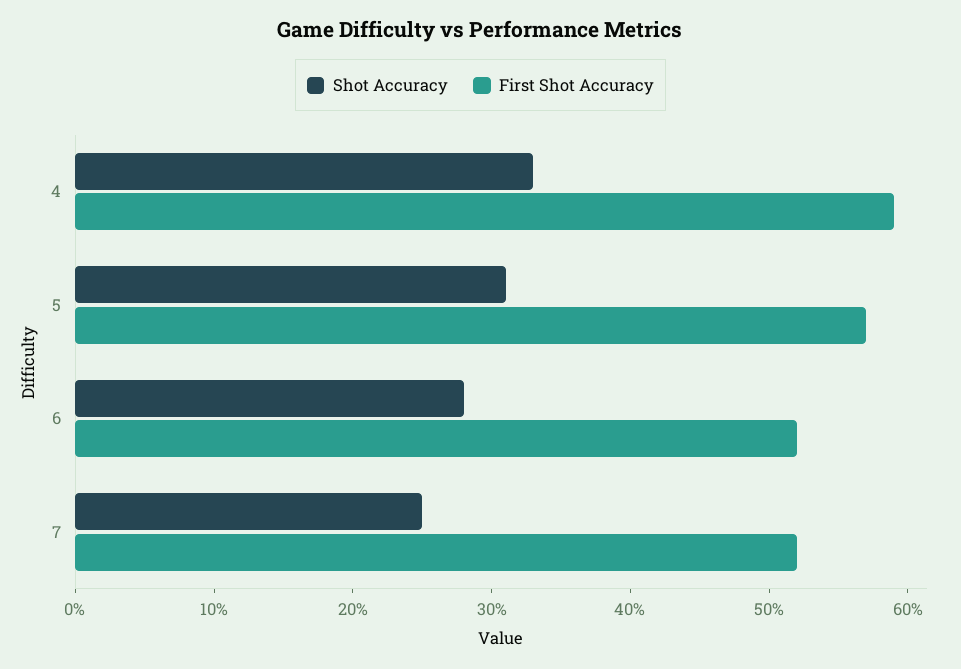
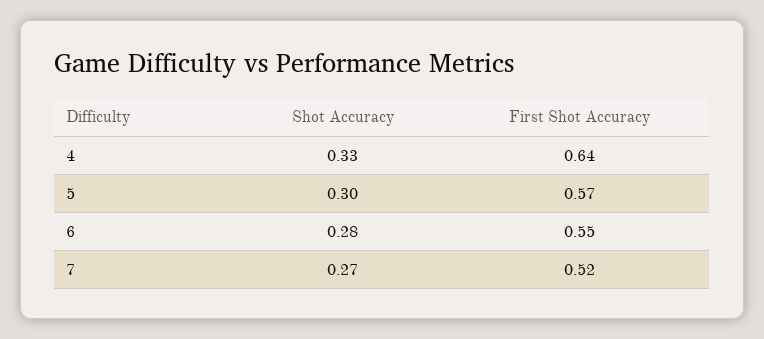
  {
    "Shot Accuracy": {
      "4": 0.33,
-     "5": 0.31,
+     "5": 0.3,
      "6": 0.28,
-     "7": 0.25
+     "7": 0.27
    },
    "First Shot Accuracy": {
-     "4": 0.59,
+     "4": 0.64,
      "5": 0.57,
-     "6": 0.52,
+     "6": 0.55,
      "7": 0.52
    }
  }

